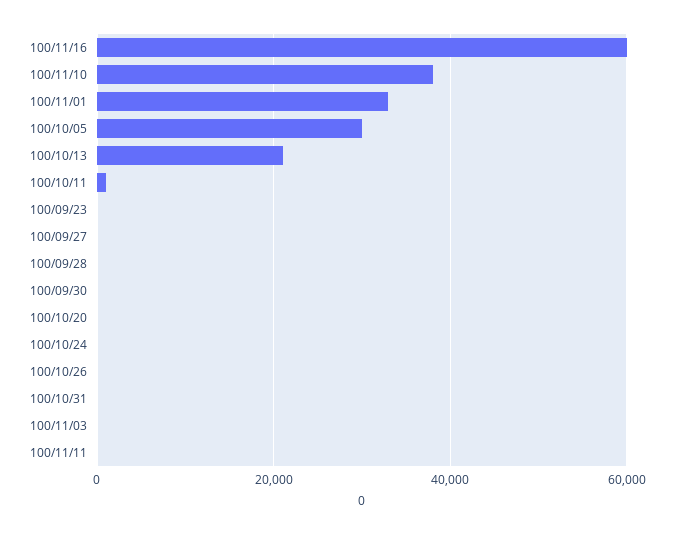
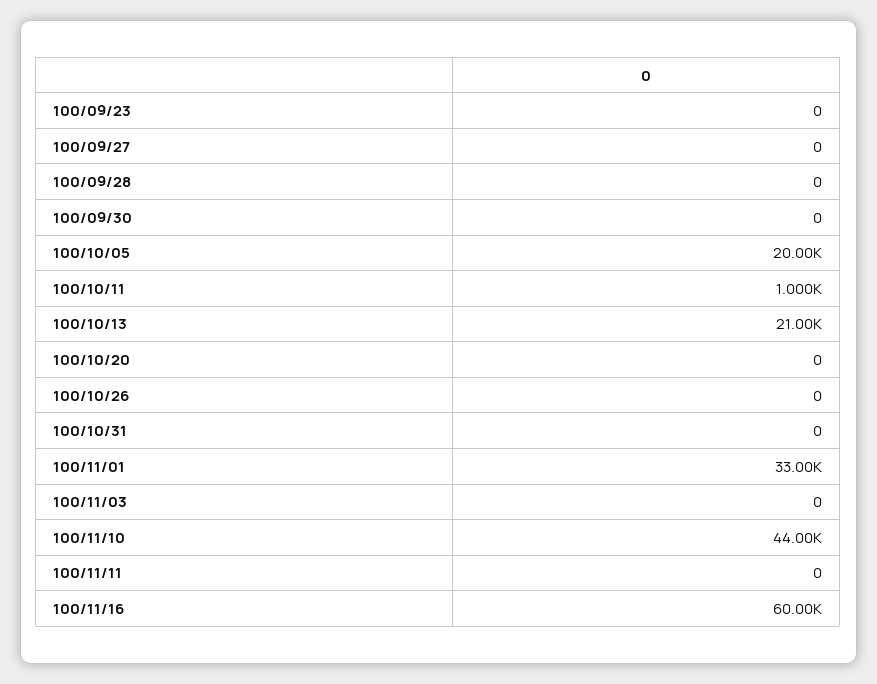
  {
    "100/11/16": 60000,
-   "100/11/10": 38000,
+   "100/11/10": 44000,
    "100/11/01": 33000,
-   "100/10/05": 30000,
+   "100/10/05": 20000,
    "100/10/13": 21000,
    "100/10/11": 1000,
    "100/09/23": 0,
    "100/09/27": 0,
    "100/09/28": 0,
    "100/09/30": 0,
    "100/10/20": 0,
-   "100/10/24": 0,
    "100/10/26": 0,
    "100/10/31": 0,
    "100/11/03": 0,
    "100/11/11": 0
  }

